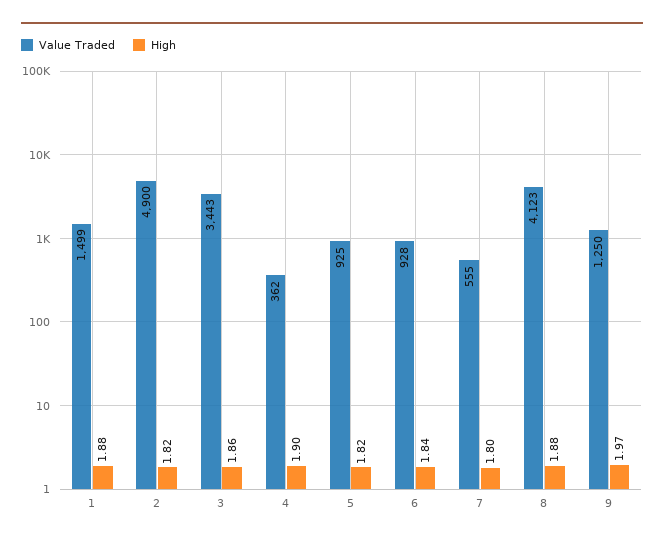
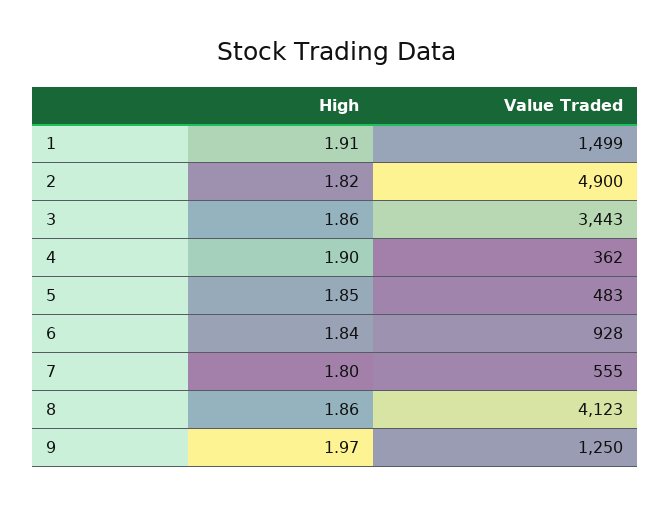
  {
    "Value Traded": {
      "1": 1499,
      "2": 4900,
      "3": 3443,
      "4": 362,
-     "5": 925,
+     "5": 483,
      "6": 928,
      "7": 555,
      "8": 4123,
      "9": 1250
    },
    "High": {
-     "1": 1.88,
+     "1": 1.91,
      "2": 1.82,
      "3": 1.86,
      "4": 1.9,
-     "5": 1.82,
+     "5": 1.85,
      "6": 1.84,
      "7": 1.8,
-     "8": 1.88,
+     "8": 1.86,
      "9": 1.97
    }
  }

